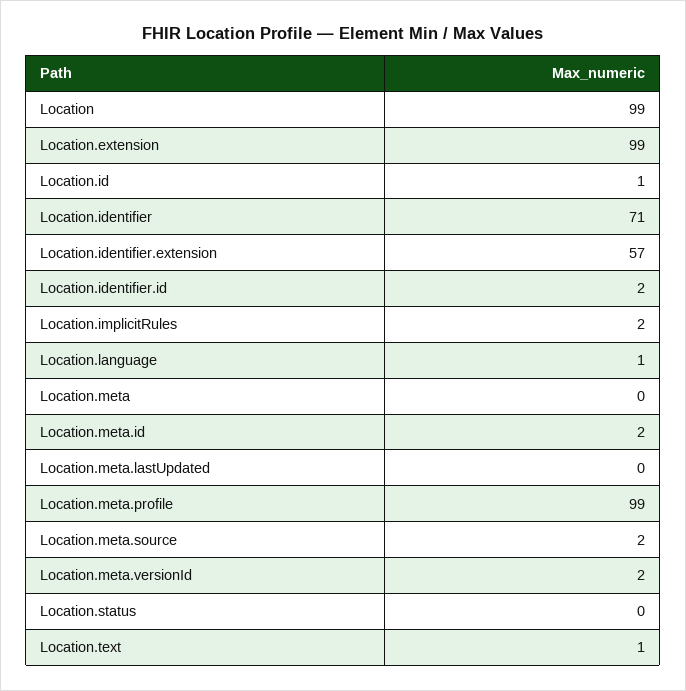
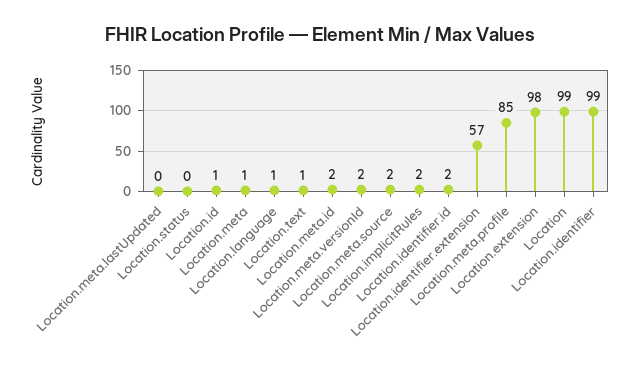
  {
    "Location": 99,
-   "Location.extension": 99,
+   "Location.extension": 98,
    "Location.id": 1,
-   "Location.identifier": 71,
+   "Location.identifier": 99,
    "Location.identifier.extension": 57,
    "Location.identifier.id": 2,
    "Location.implicitRules": 2,
    "Location.language": 1,
-   "Location.meta": 0,
+   "Location.meta": 1,
    "Location.meta.id": 2,
    "Location.meta.lastUpdated": 0,
-   "Location.meta.profile": 99,
+   "Location.meta.profile": 85,
    "Location.meta.source": 2,
    "Location.meta.versionId": 2,
    "Location.status": 0,
    "Location.text": 1
  }

